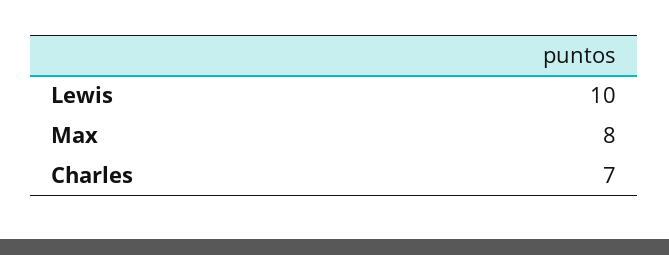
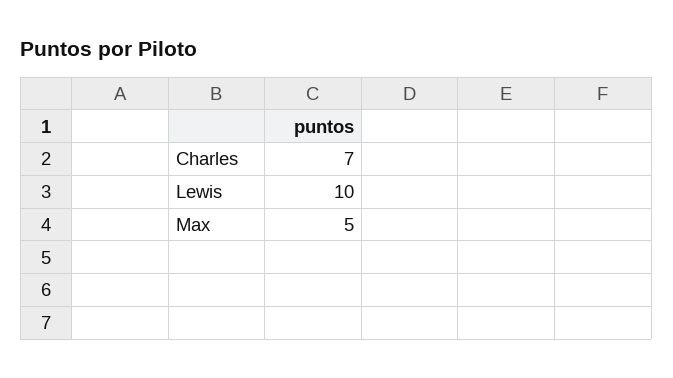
  {
    "Lewis": 10,
-   "Max": 8,
+   "Max": 5,
    "Charles": 7
  }

